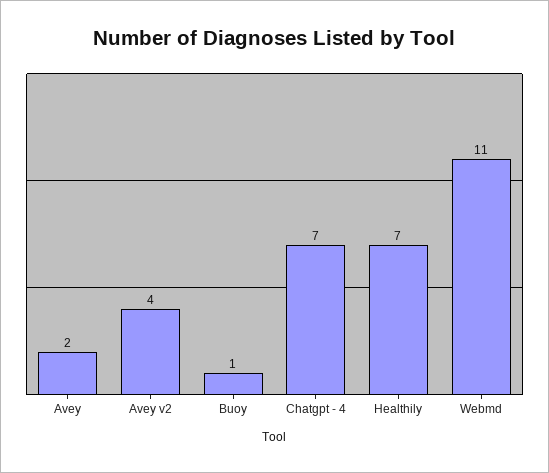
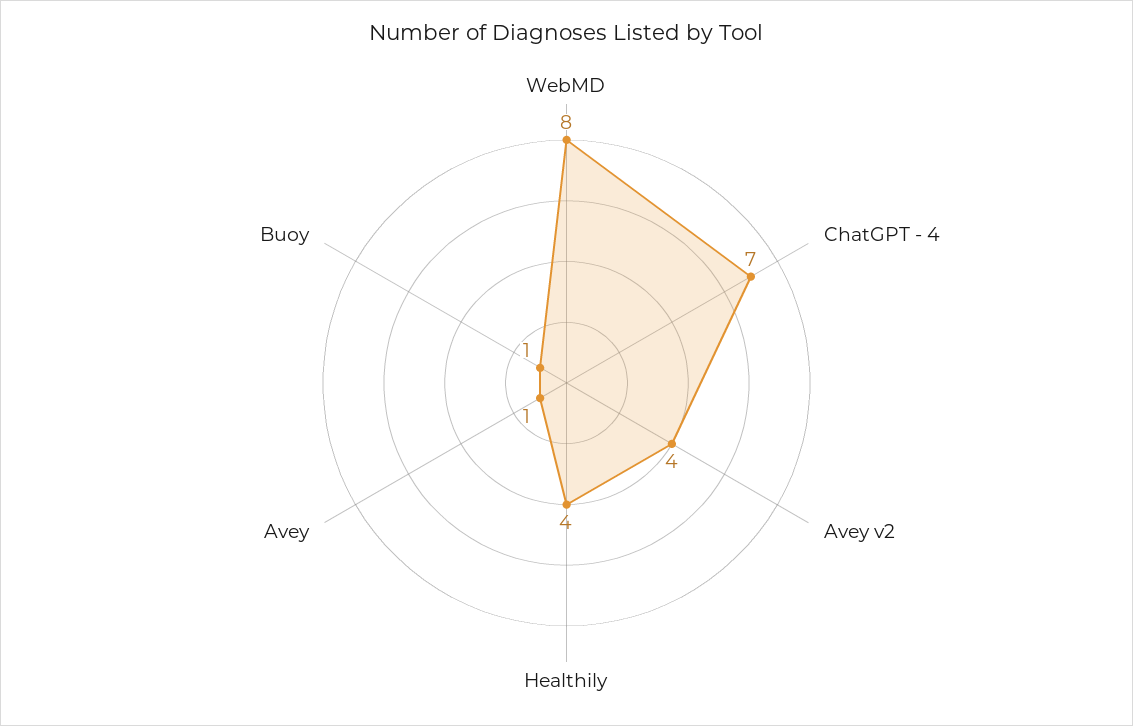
  {
-   "Avey": 2,
+   "Avey": 1,
    "Avey v2": 4,
    "Buoy": 1,
    "Chatgpt - 4": 7,
-   "Healthily": 7,
+   "Healthily": 4,
-   "Webmd": 11
+   "Webmd": 8
  }

